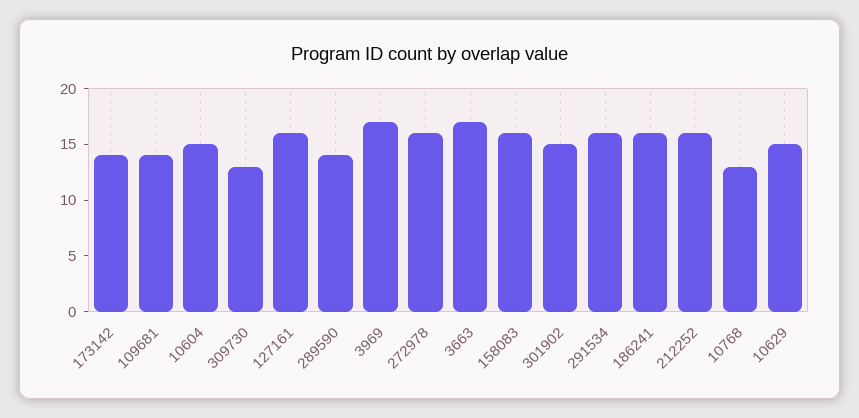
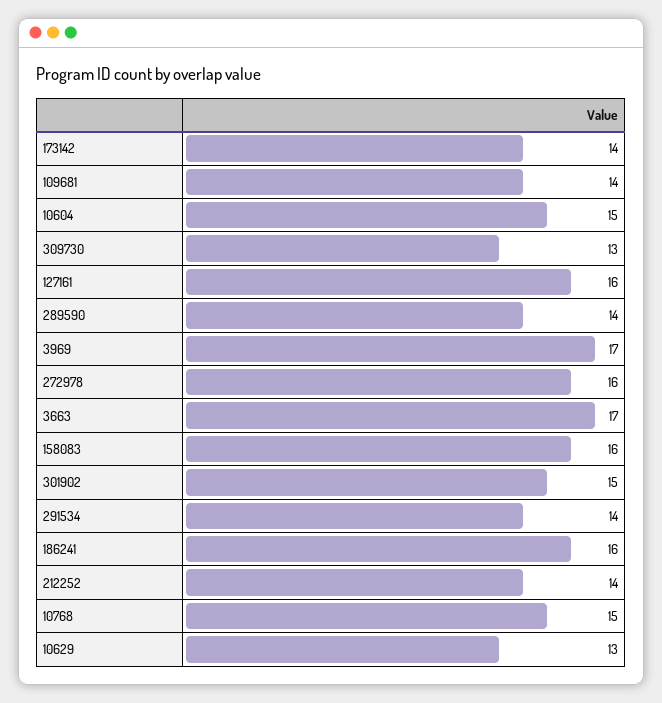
  {
    "173142": 14,
    "109681": 14,
    "10604": 15,
    "309730": 13,
    "127161": 16,
    "289590": 14,
    "3969": 17,
    "272978": 16,
    "3663": 17,
    "158083": 16,
    "301902": 15,
-   "291534": 16,
+   "291534": 14,
    "186241": 16,
-   "212252": 16,
+   "212252": 14,
-   "10768": 13,
+   "10768": 15,
-   "10629": 15
+   "10629": 13
  }

